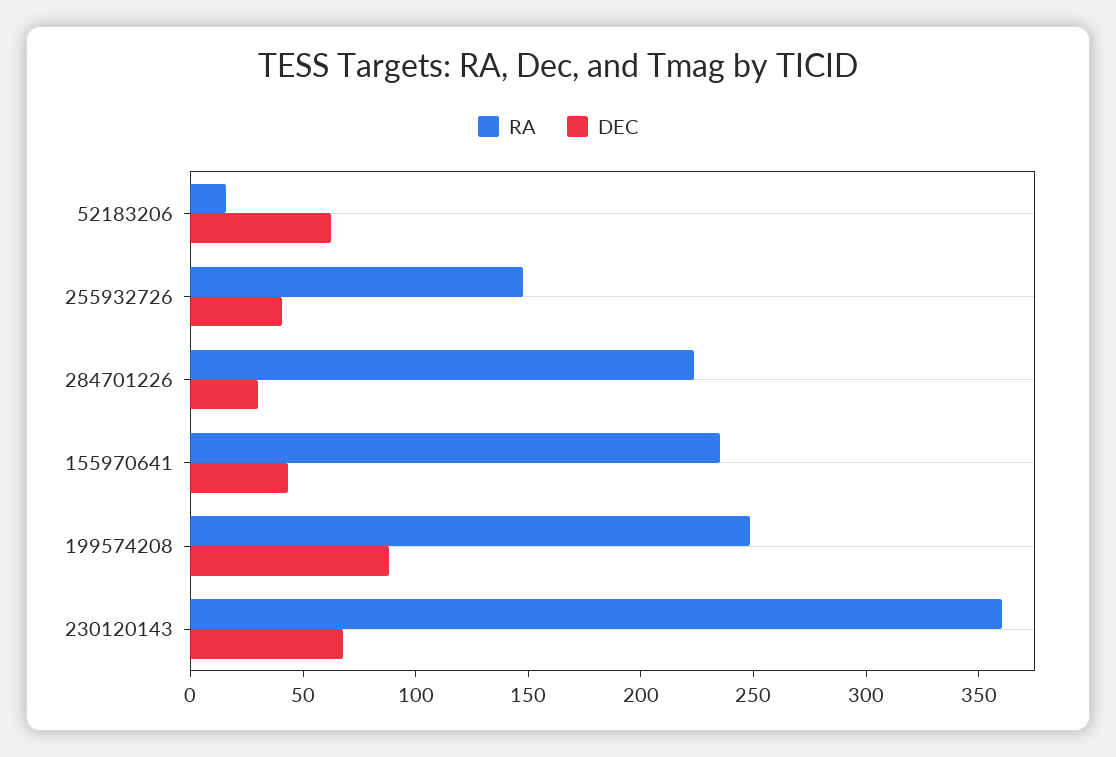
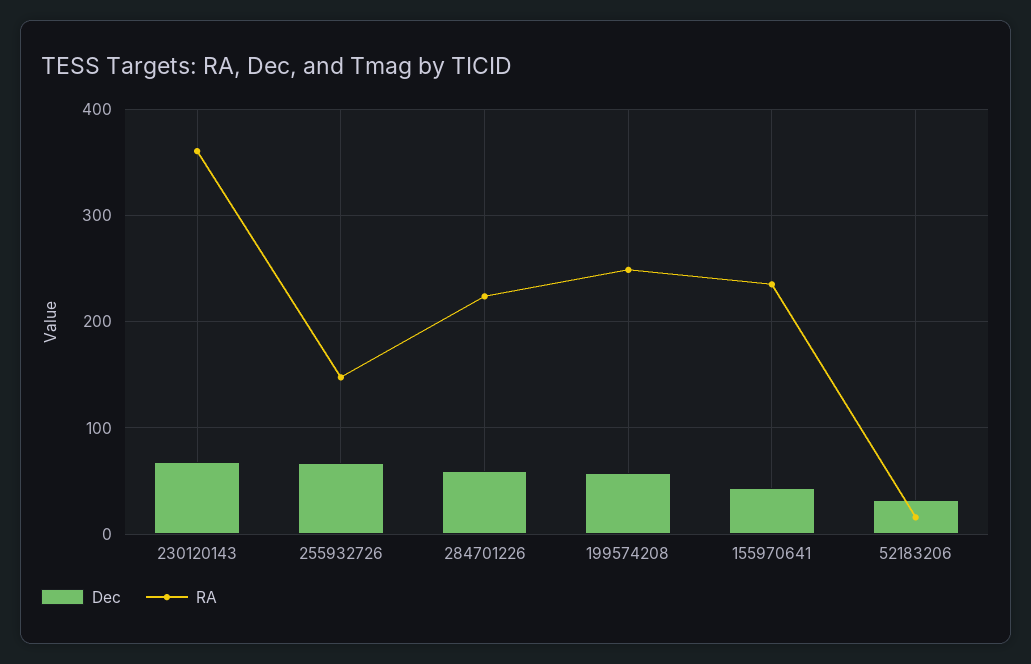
  {
    "RA": {
      "52183206": 20,
      "255932726": 150,
      "284701226": 220,
      "155970641": 240,
      "199574208": 250,
      "230120143": 360
    },
    "DEC": {
-     "52183206": 60,
+     "52183206": 30,
-     "255932726": 40,
+     "255932726": 70,
-     "284701226": 30,
+     "284701226": 60,
      "155970641": 40,
-     "199574208": 90,
+     "199574208": 60,
      "230120143": 70
    }
  }

